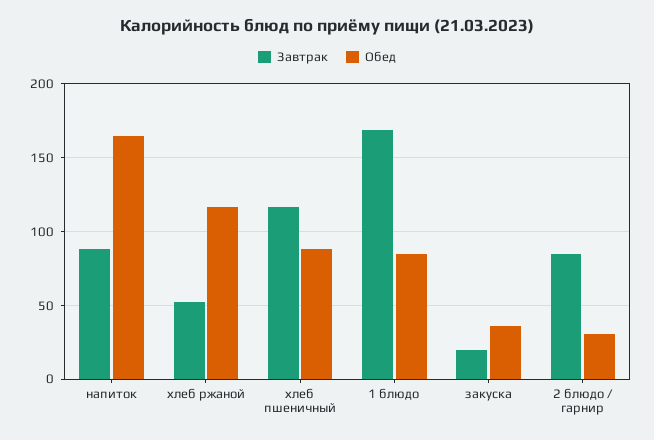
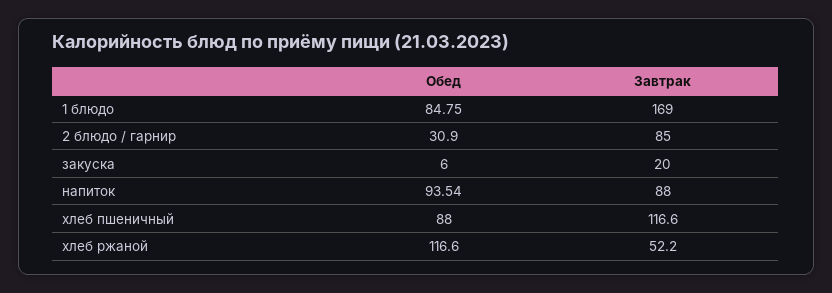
  {
    "Завтрак": {
      "напиток": 88,
      "хлеб ржаной": 52.2,
      "хлеб пшеничный": 116.6,
      "1 блюдо": 169,
      "закуска": 20,
      "2 блюдо / гарнир": 85
    },
    "Обед": {
-     "напиток": 165,
+     "напиток": 93.54,
      "хлеб ржаной": 116.6,
      "хлеб пшеничный": 88,
      "1 блюдо": 84.75,
-     "закуска": 35,
+     "закуска": 6,
      "2 блюдо / гарнир": 30.9
    }
  }

